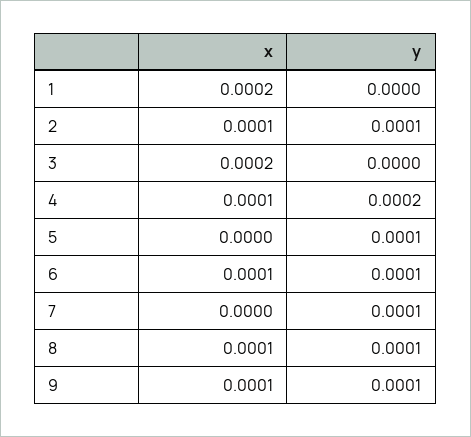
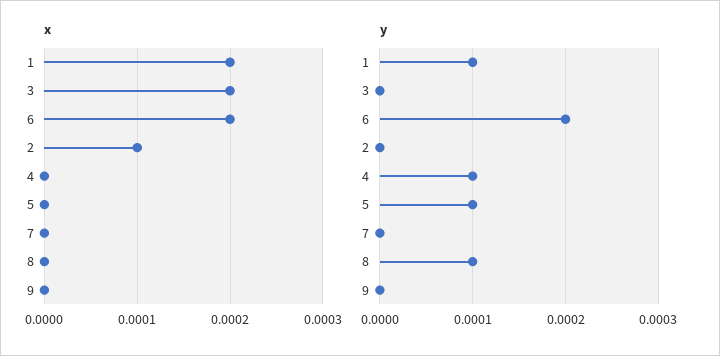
  {
    "x": {
      "1": 0.0002,
      "2": 0.0001,
      "3": 0.0002,
-     "4": 0.0001,
+     "4": 0,
      "5": 0,
-     "6": 0.0001,
+     "6": 0.0002,
      "7": 0,
-     "8": 0.0001,
+     "8": 0,
-     "9": 0.0001
+     "9": 0
    },
    "y": {
-     "1": 0,
+     "1": 0.0001,
-     "2": 0.0001,
+     "2": 0,
      "3": 0,
-     "4": 0.0002,
+     "4": 0.0001,
      "5": 0.0001,
-     "6": 0.0001,
+     "6": 0.0002,
-     "7": 0.0001,
+     "7": 0,
      "8": 0.0001,
-     "9": 0.0001
+     "9": 0
    }
  }

